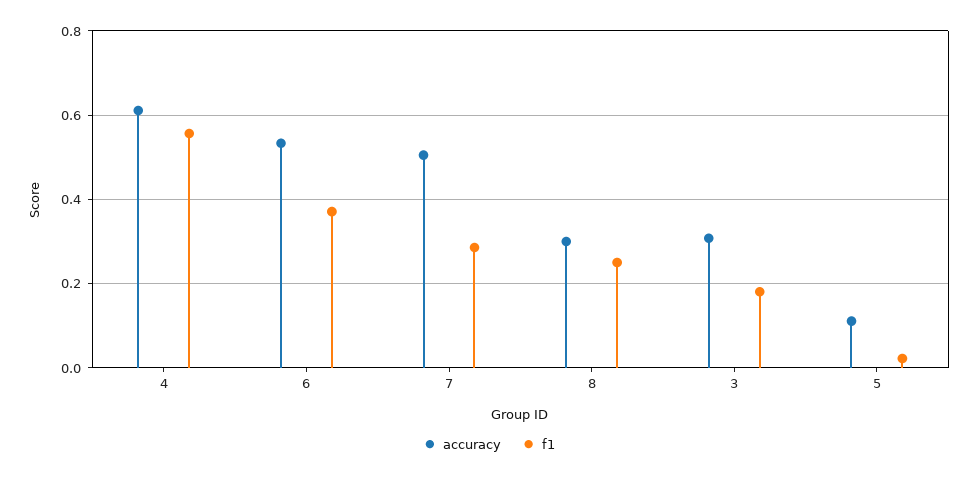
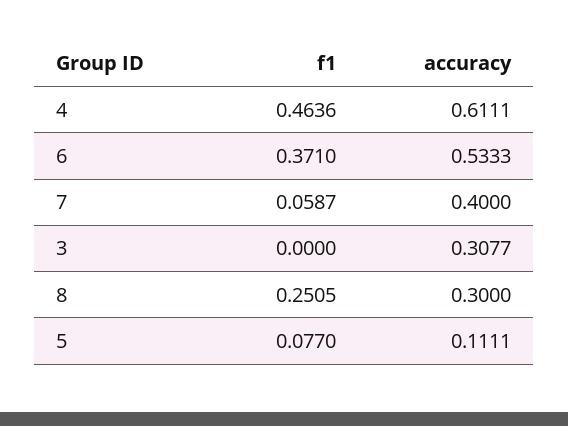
  {
    "accuracy": {
      "4": 0.6111,
      "6": 0.5333,
-     "7": 0.5,
+     "7": 0.4,
      "8": 0.3,
      "3": 0.3077,
      "5": 0.1111
    },
    "f1": {
-     "4": 0.56,
+     "4": 0.4636,
      "6": 0.371,
-     "7": 0.28,
+     "7": 0.0587,
      "8": 0.2505,
-     "3": 0.18,
+     "3": 0,
-     "5": 0.02
+     "5": 0.077
    }
  }

